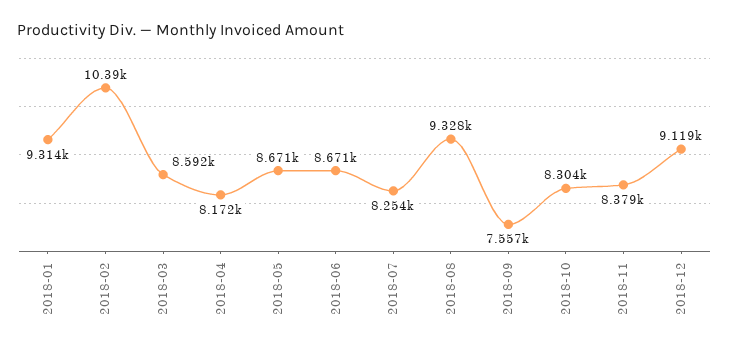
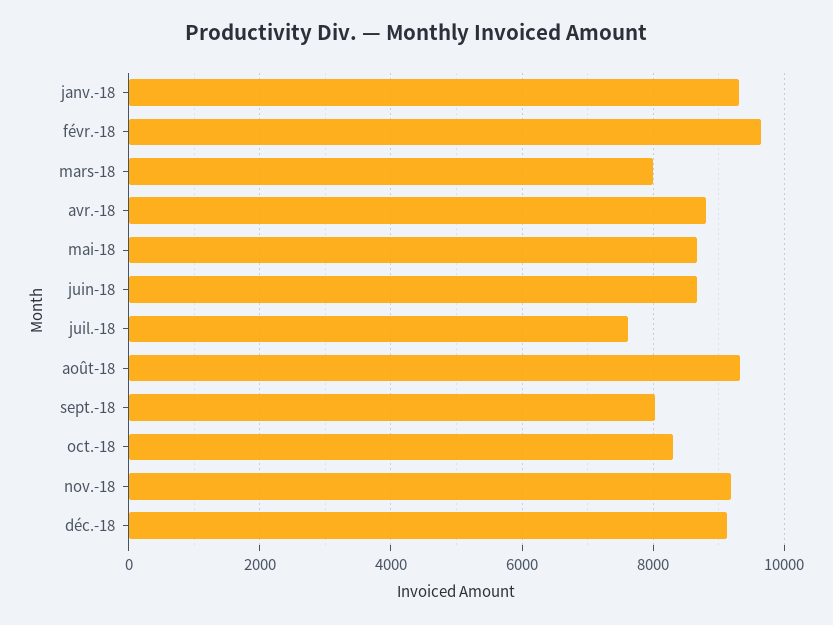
  {
    "2018-01": 9314,
-   "2018-02": 10390,
+   "2018-02": 9600,
-   "2018-03": 8592,
+   "2018-03": 8000,
-   "2018-04": 8172,
+   "2018-04": 8800,
    "2018-05": 8671,
    "2018-06": 8671,
-   "2018-07": 8254,
+   "2018-07": 7600,
    "2018-08": 9328,
-   "2018-09": 7557,
+   "2018-09": 8000,
    "2018-10": 8304,
-   "2018-11": 8379,
+   "2018-11": 9200,
    "2018-12": 9119
  }

